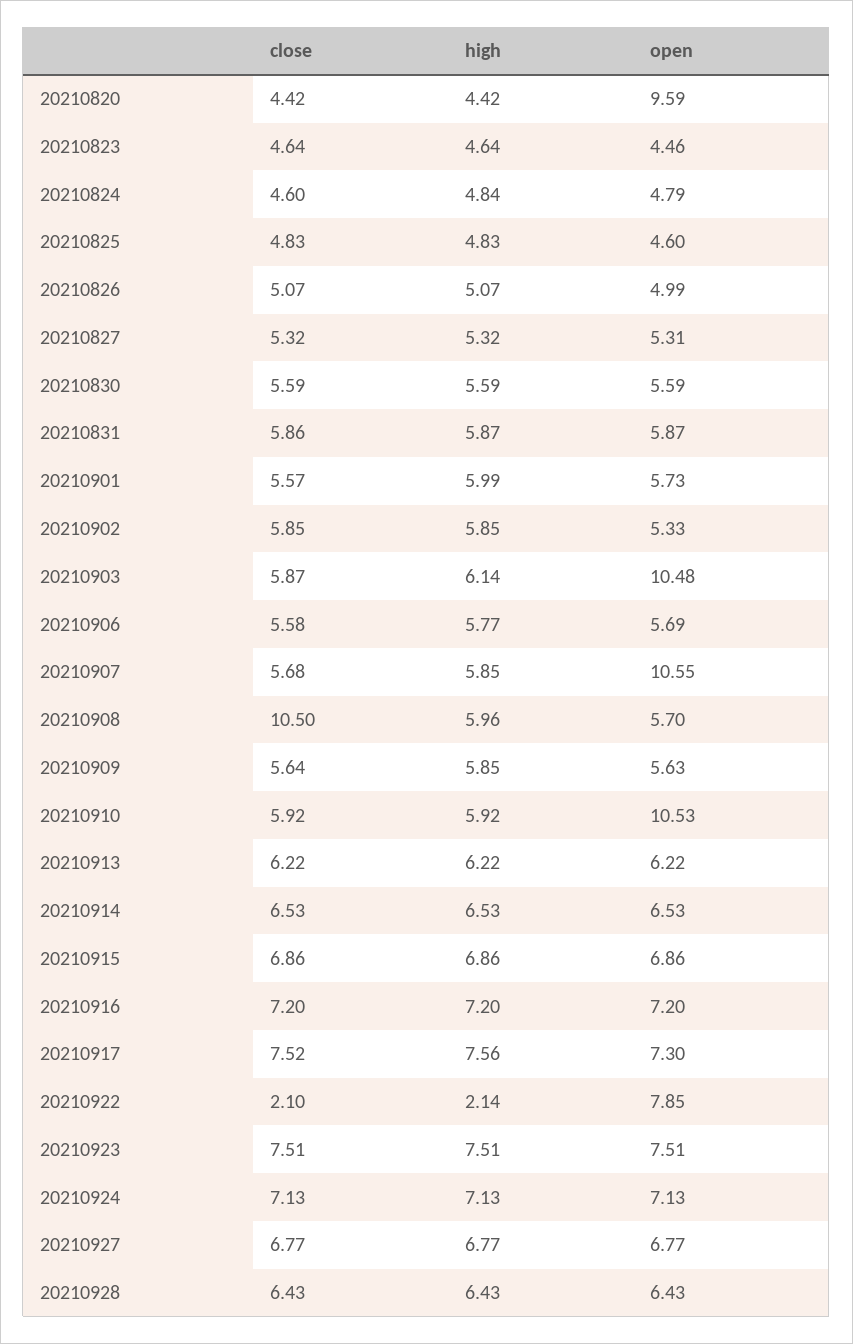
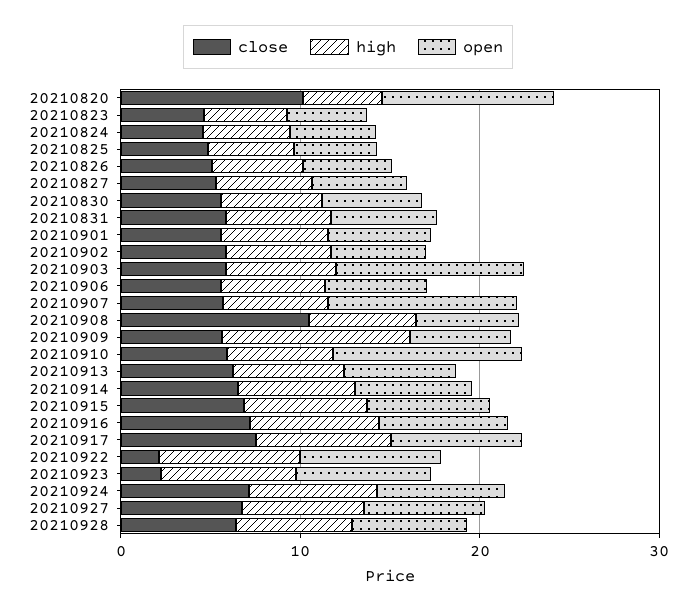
  {
    "close": {
-     "20210820": 4.42,
+     "20210820": 10,
      "20210823": 4.64,
      "20210824": 4.6,
      "20210825": 4.83,
      "20210826": 5.07,
      "20210827": 5.32,
      "20210830": 5.59,
      "20210831": 5.86,
      "20210901": 5.57,
      "20210902": 5.85,
      "20210903": 5.87,
      "20210906": 5.58,
      "20210907": 5.68,
      "20210908": 10.5,
      "20210909": 5.64,
      "20210910": 5.92,
      "20210913": 6.22,
      "20210914": 6.53,
      "20210915": 6.86,
      "20210916": 7.2,
      "20210917": 7.52,
      "20210922": 2.1,
-     "20210923": 7.51,
+     "20210923": 2,
      "20210924": 7.13,
      "20210927": 6.77,
      "20210928": 6.43
    },
    "high": {
      "20210820": 4.42,
      "20210823": 4.64,
      "20210824": 4.84,
      "20210825": 4.83,
      "20210826": 5.07,
      "20210827": 5.32,
      "20210830": 5.59,
      "20210831": 5.87,
      "20210901": 5.99,
      "20210902": 5.85,
      "20210903": 6.14,
      "20210906": 5.77,
      "20210907": 5.85,
      "20210908": 5.96,
-     "20210909": 5.85,
+     "20210909": 10,
      "20210910": 5.92,
      "20210913": 6.22,
      "20210914": 6.53,
      "20210915": 6.86,
      "20210916": 7.2,
      "20210917": 7.56,
-     "20210922": 2.14,
+     "20210922": 8,
      "20210923": 7.51,
      "20210924": 7.13,
      "20210927": 6.77,
      "20210928": 6.43
    },
    "open": {
      "20210820": 9.59,
      "20210823": 4.46,
      "20210824": 4.79,
      "20210825": 4.6,
      "20210826": 4.99,
      "20210827": 5.31,
      "20210830": 5.59,
      "20210831": 5.87,
      "20210901": 5.73,
      "20210902": 5.33,
      "20210903": 10.48,
      "20210906": 5.69,
      "20210907": 10.55,
      "20210908": 5.7,
      "20210909": 5.63,
      "20210910": 10.53,
      "20210913": 6.22,
      "20210914": 6.53,
      "20210915": 6.86,
      "20210916": 7.2,
      "20210917": 7.3,
      "20210922": 7.85,
      "20210923": 7.51,
      "20210924": 7.13,
      "20210927": 6.77,
      "20210928": 6.43
    }
  }

